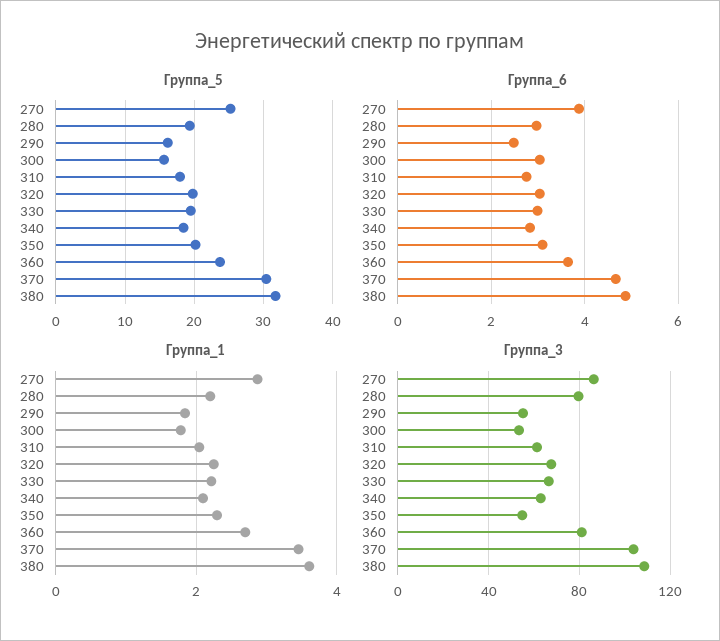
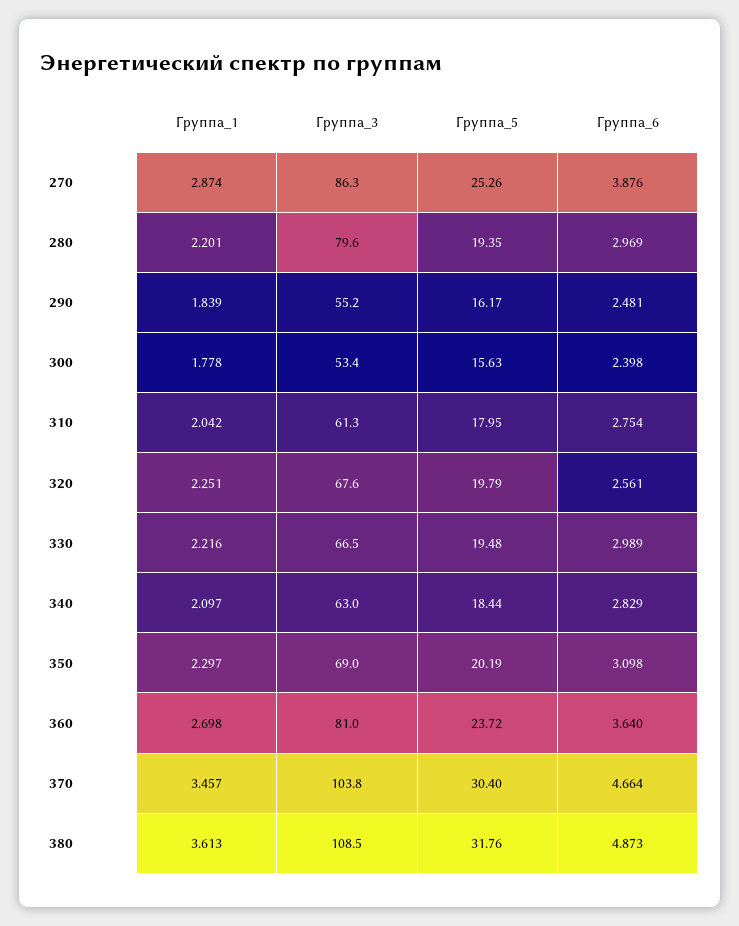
  {
    "Группа_5": {
      "270": 25.26,
      "280": 19.35,
      "290": 16.17,
      "300": 15.63,
      "310": 17.95,
      "320": 19.79,
      "330": 19.48,
      "340": 18.44,
      "350": 20.19,
      "360": 23.72,
      "370": 30.4,
      "380": 31.76
    },
    "Группа_6": {
      "270": 3.876,
      "280": 2.969,
      "290": 2.481,
-     "300": 3,
+     "300": 2.398,
      "310": 2.754,
-     "320": 3,
+     "320": 2.561,
      "330": 2.989,
      "340": 2.829,
      "350": 3.098,
      "360": 3.64,
      "370": 4.664,
      "380": 4.873
    },
    "Группа_1": {
      "270": 2.874,
      "280": 2.201,
      "290": 1.839,
      "300": 1.778,
      "310": 2.042,
      "320": 2.251,
      "330": 2.216,
      "340": 2.097,
      "350": 2.297,
      "360": 2.698,
      "370": 3.457,
      "380": 3.613
    },
    "Группа_3": {
      "270": 86.3,
      "280": 79.6,
      "290": 55.2,
      "300": 53.4,
      "310": 61.3,
      "320": 67.6,
      "330": 66.5,
      "340": 63,
-     "350": 55,
+     "350": 69,
      "360": 81,
      "370": 103.8,
      "380": 108.5
    }
  }

